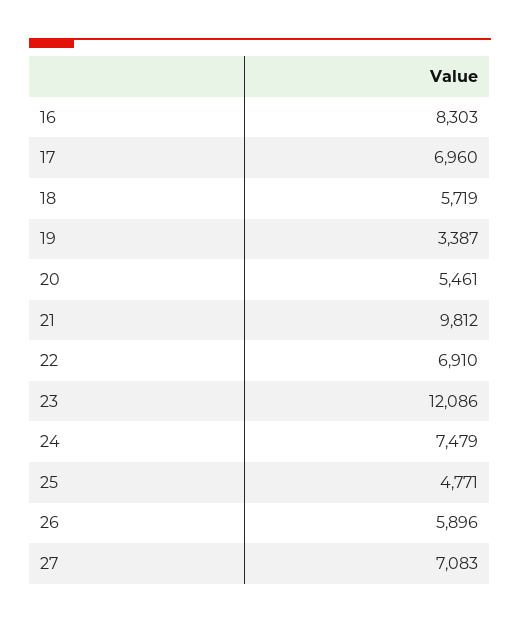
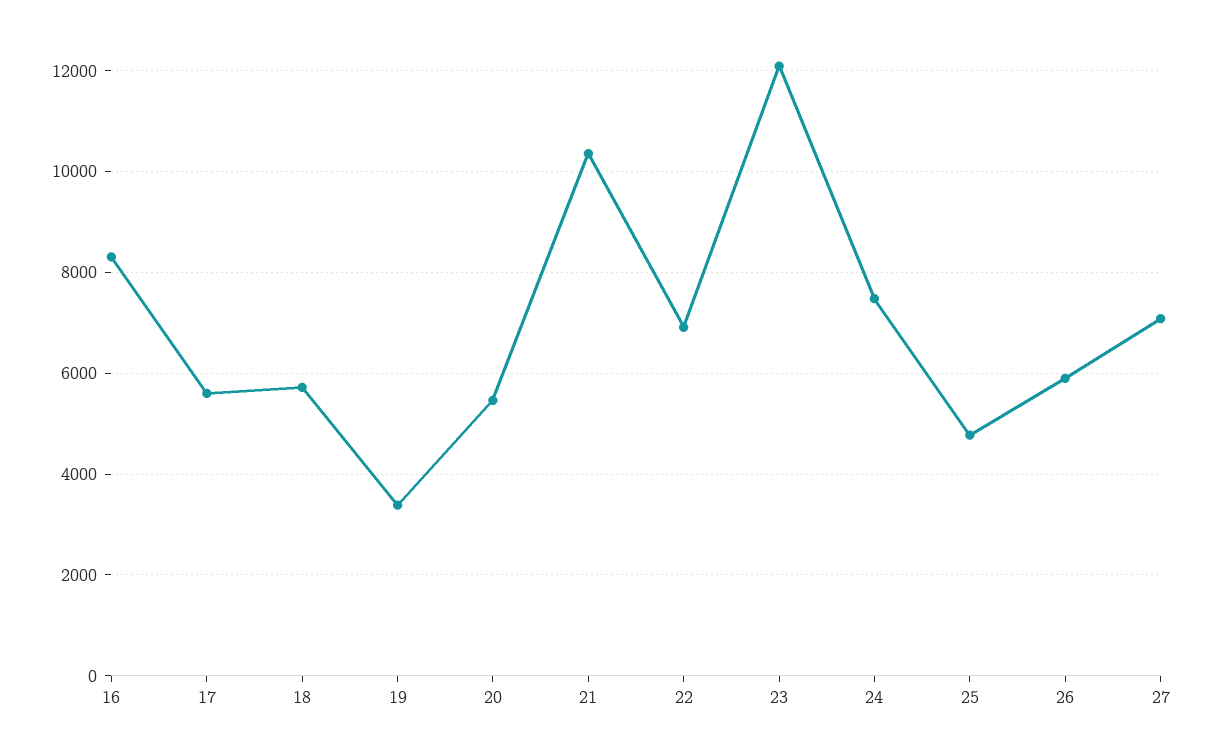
  {
    "16": 8303,
-   "17": 6960,
+   "17": 5600,
    "18": 5719,
    "19": 3387,
    "20": 5461,
-   "21": 9812,
+   "21": 10400,
    "22": 6910,
    "23": 12086,
    "24": 7479,
    "25": 4771,
    "26": 5896,
    "27": 7083
  }

